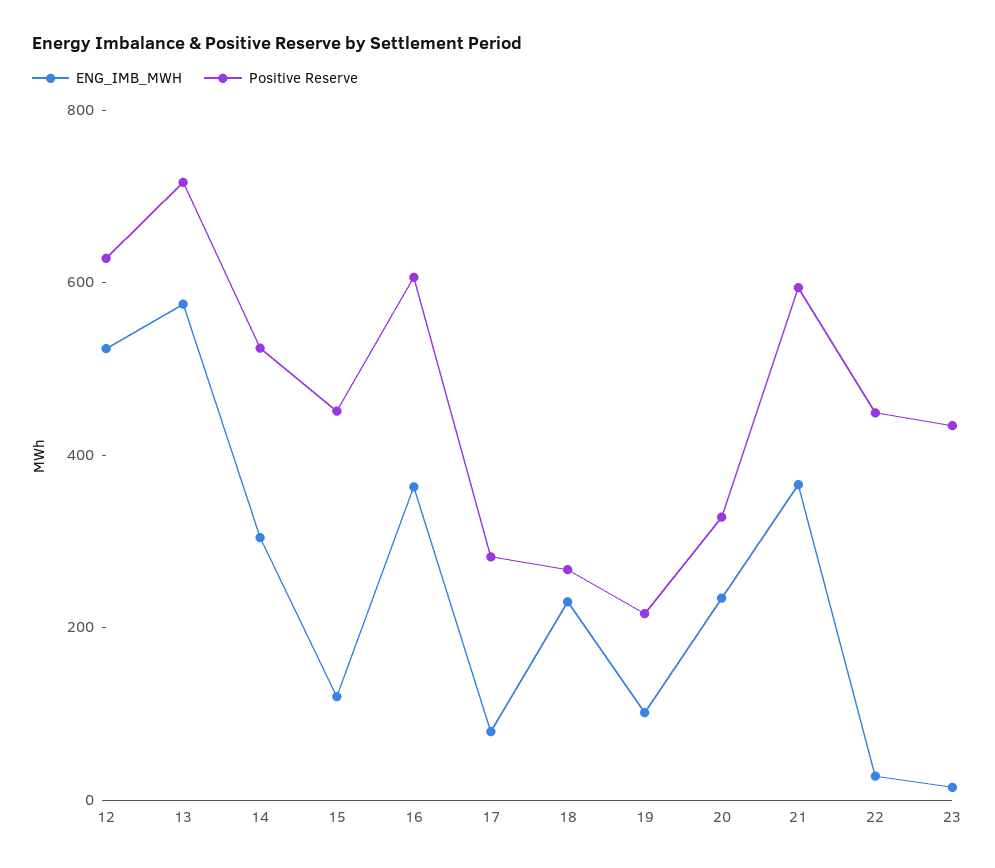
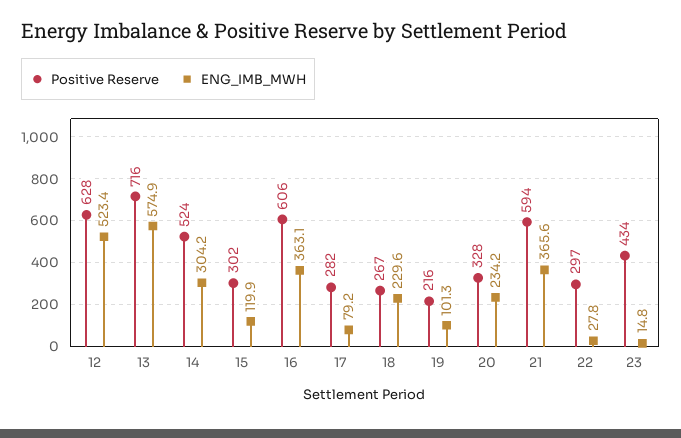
  {
    "ENG_IMB_MWH": {
      "12": 523.4,
      "13": 574.9,
      "14": 304.2,
      "15": 119.9,
      "16": 363.1,
      "17": 79.2,
      "18": 229.6,
      "19": 101.3,
      "20": 234.2,
      "21": 365.6,
      "22": 27.8,
      "23": 14.8
    },
    "Positive Reserve": {
      "12": 628,
      "13": 716,
      "14": 524,
-     "15": 450,
+     "15": 302,
      "16": 606,
      "17": 282,
      "18": 267,
      "19": 216,
      "20": 328,
      "21": 594,
-     "22": 450,
+     "22": 297,
      "23": 434
    }
  }

